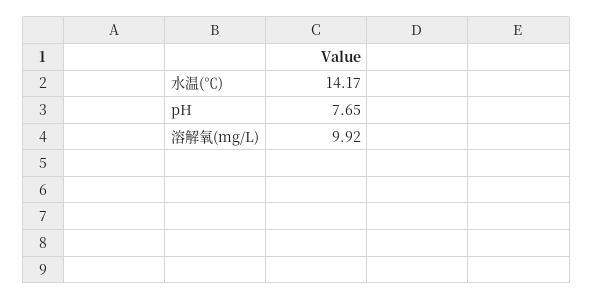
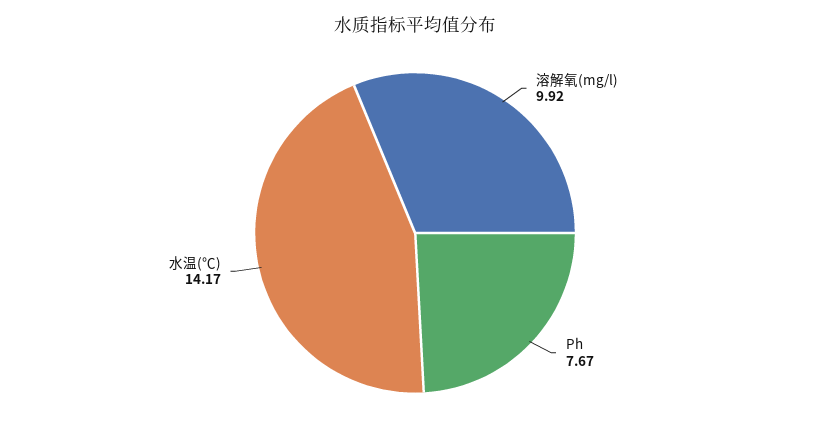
  {
    "水温(℃)": 14.17,
-   "pH": 7.65,
+   "pH": 7.67,
    "溶解氧(mg/L)": 9.92
  }

